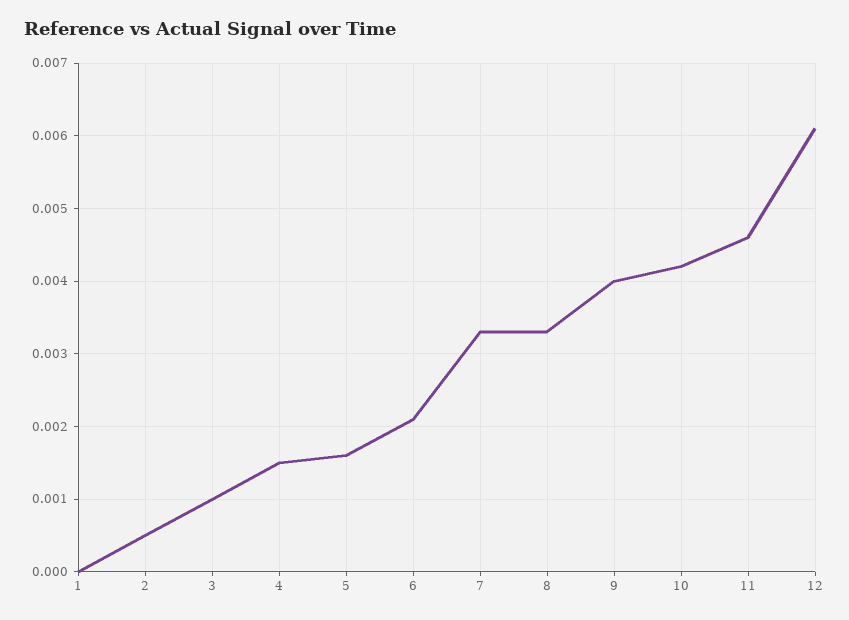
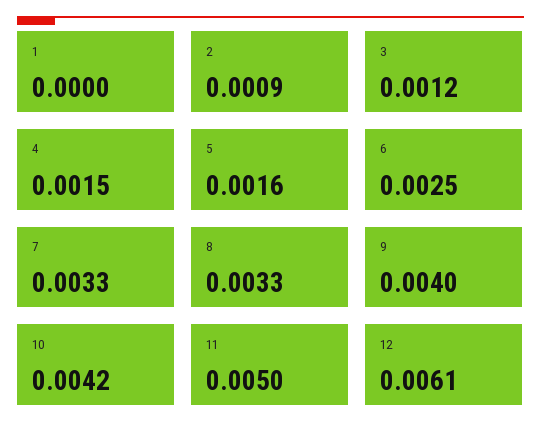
  {
    "1": 0,
-   "2": 0.0005,
+   "2": 0.0009,
-   "3": 0.001,
+   "3": 0.0012,
    "4": 0.0015,
    "5": 0.0016,
-   "6": 0.0021,
+   "6": 0.0025,
    "7": 0.0033,
    "8": 0.0033,
    "9": 0.004,
    "10": 0.0042,
-   "11": 0.0046,
+   "11": 0.005,
    "12": 0.0061
  }

